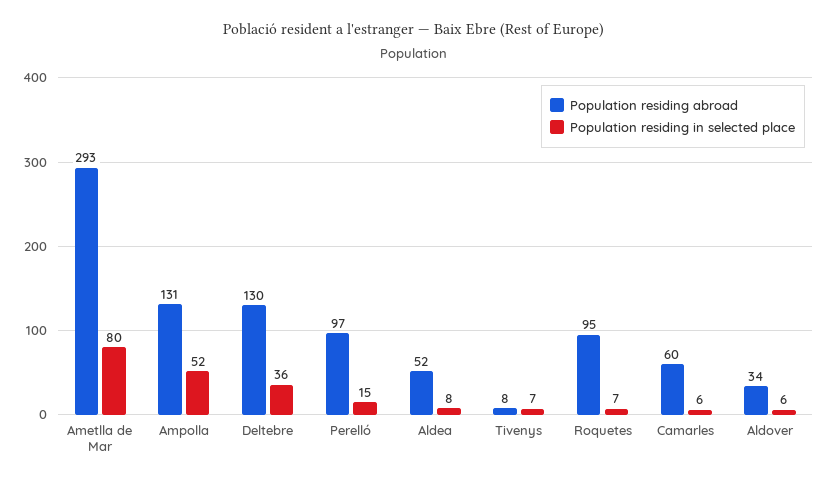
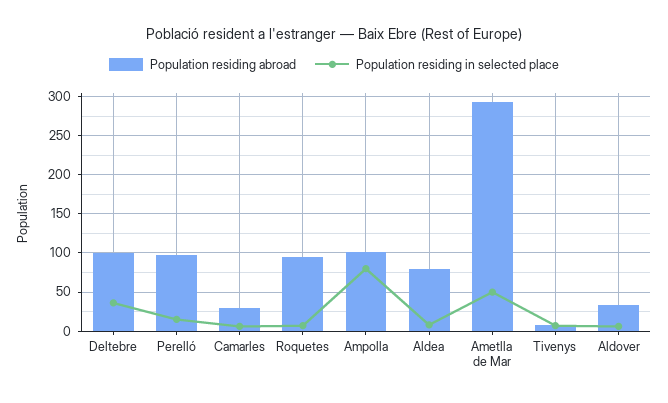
  {
    "Population residing abroad": {
      "Ametlla de Mar": 293,
-     "Ampolla": 131,
+     "Ampolla": 100,
-     "Deltebre": 130,
+     "Deltebre": 100,
      "Perelló": 97,
-     "Aldea": 52,
+     "Aldea": 80,
      "Tivenys": 8,
      "Roquetes": 95,
-     "Camarles": 60,
+     "Camarles": 30,
      "Aldover": 34
    },
    "Population residing in selected place": {
-     "Ametlla de Mar": 80,
+     "Ametlla de Mar": 50,
-     "Ampolla": 52,
+     "Ampolla": 80,
      "Deltebre": 36,
      "Perelló": 15,
      "Aldea": 8,
      "Tivenys": 7,
      "Roquetes": 7,
      "Camarles": 6,
      "Aldover": 6
    }
  }

